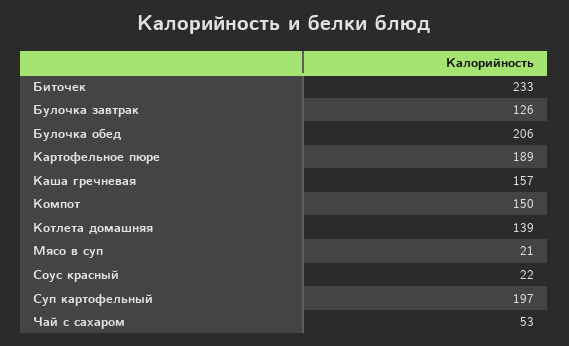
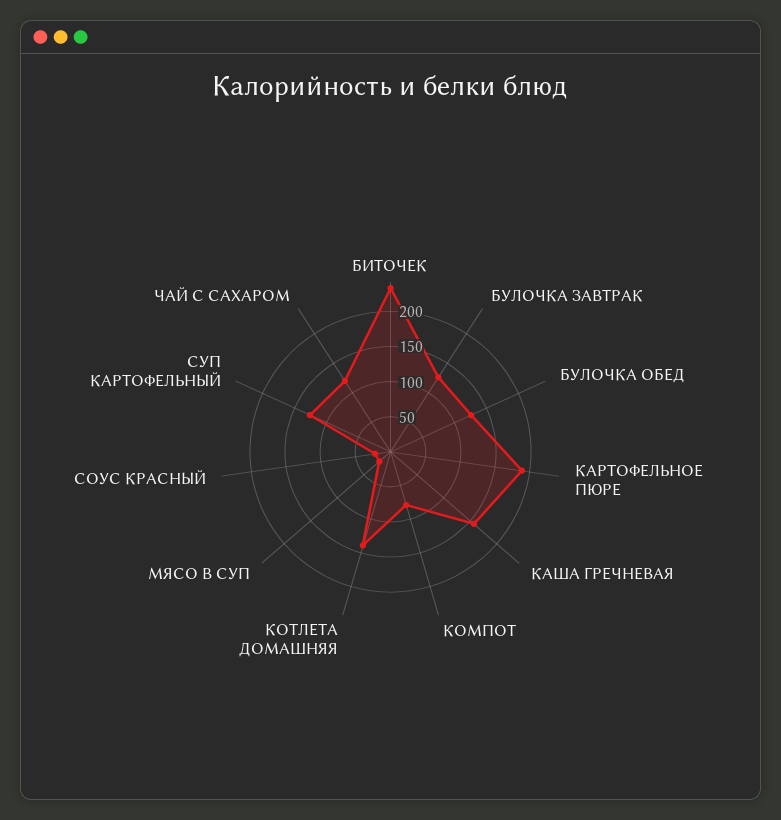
  {
    "Биточек": 233,
    "Булочка завтрак": 126,
-   "Булочка обед": 206,
+   "Булочка обед": 125,
    "Картофельное пюре": 189,
    "Каша гречневая": 157,
-   "Компот": 150,
+   "Компот": 75,
    "Котлета домашняя": 139,
    "Мясо в суп": 21,
    "Соус красный": 22,
-   "Суп картофельный": 197,
+   "Суп картофельный": 125,
-   "Чай с сахаром": 53
+   "Чай с сахаром": 125
  }

